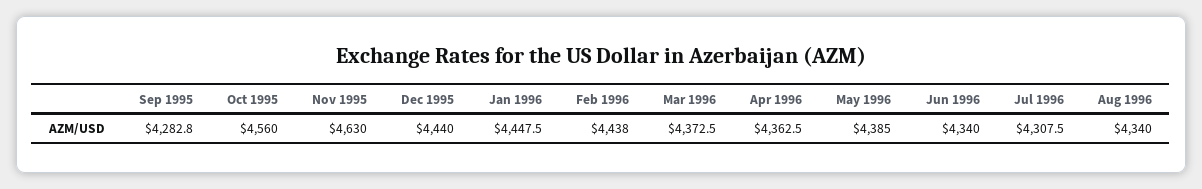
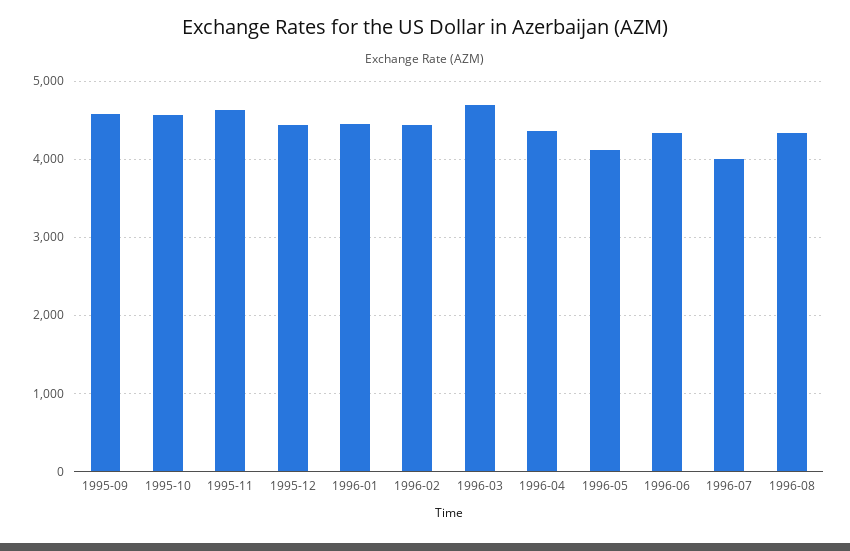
  {
-   "Sep 1995": 4282.8,
+   "Sep 1995": 4600,
    "Oct 1995": 4560,
    "Nov 1995": 4630,
    "Dec 1995": 4440,
    "Jan 1996": 4447.5,
    "Feb 1996": 4438,
-   "Mar 1996": 4372.5,
+   "Mar 1996": 4700,
    "Apr 1996": 4362.5,
-   "May 1996": 4385,
+   "May 1996": 4100,
    "Jun 1996": 4340,
-   "Jul 1996": 4307.5,
+   "Jul 1996": 4000,
    "Aug 1996": 4340
  }

